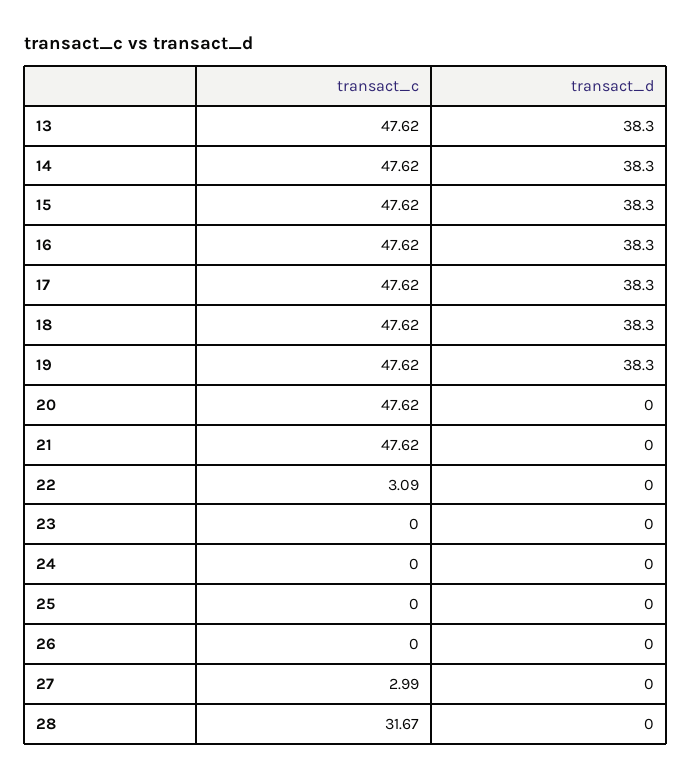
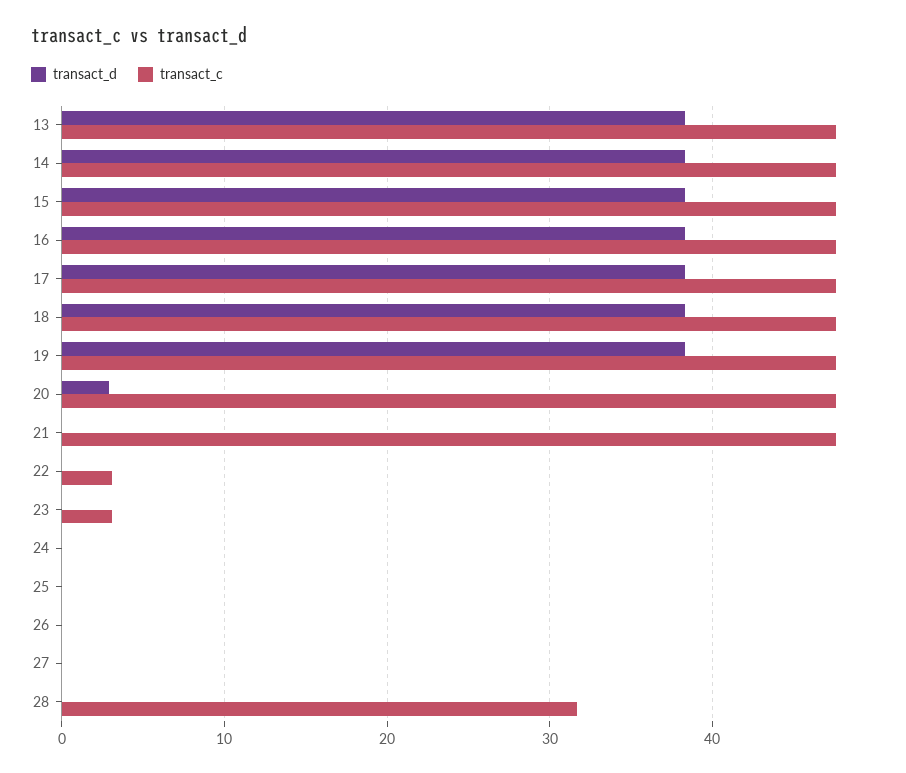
  {
    "transact_c": {
      "13": 47.62,
      "14": 47.62,
      "15": 47.62,
      "16": 47.62,
      "17": 47.62,
      "18": 47.62,
      "19": 47.62,
      "20": 47.62,
      "21": 47.62,
      "22": 3.09,
-     "23": 0,
+     "23": 3,
      "24": 0,
      "25": 0,
      "26": 0,
-     "27": 2.99,
+     "27": 0,
      "28": 31.67
    },
    "transact_d": {
      "13": 38.3,
      "14": 38.3,
      "15": 38.3,
      "16": 38.3,
      "17": 38.3,
      "18": 38.3,
      "19": 38.3,
-     "20": 0,
+     "20": 3,
      "21": 0,
      "22": 0,
      "23": 0,
      "24": 0,
      "25": 0,
      "26": 0,
      "27": 0,
      "28": 0
    }
  }

